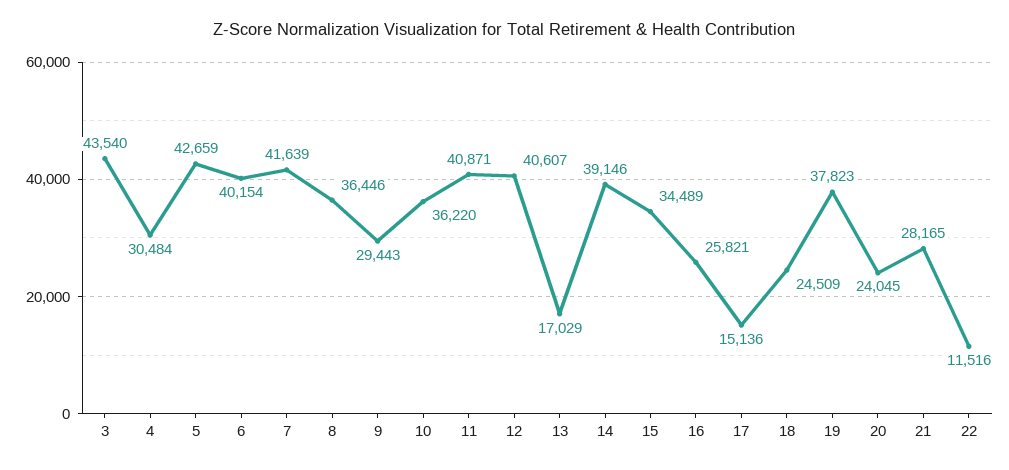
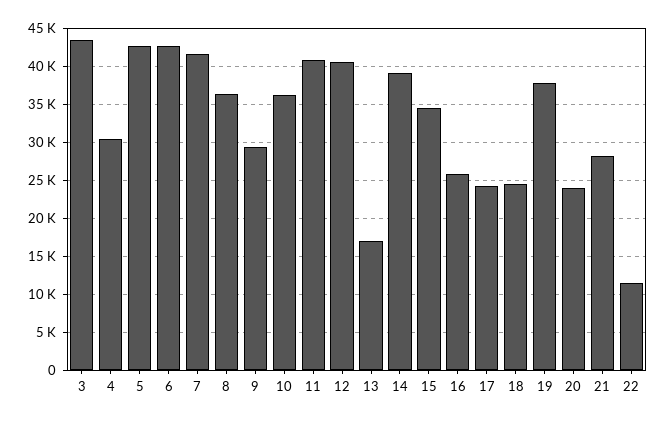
  {
    "3": 43540,
    "4": 30484,
    "5": 42659,
-   "6": 40154,
+   "6": 43000,
    "7": 41639,
    "8": 36446,
    "9": 29443,
    "10": 36220,
    "11": 40871,
    "12": 40607,
    "13": 17029,
    "14": 39146,
    "15": 34489,
    "16": 25821,
-   "17": 15136,
+   "17": 24000,
    "18": 24509,
    "19": 37823,
    "20": 24045,
    "21": 28165,
    "22": 11516
  }

